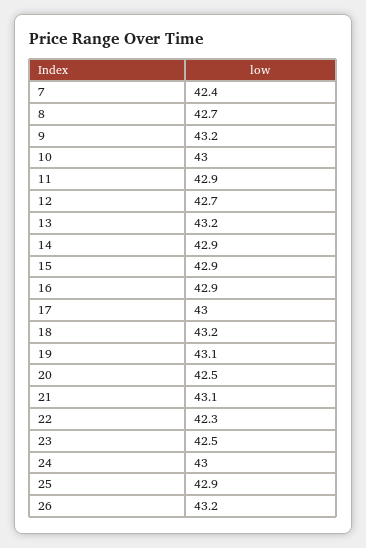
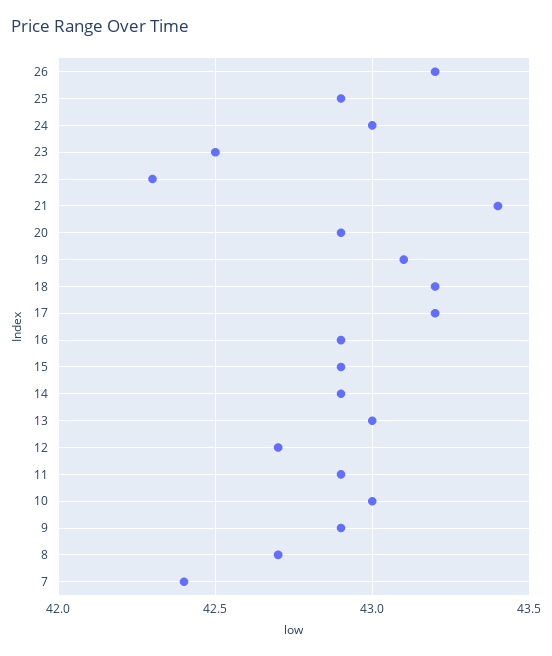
  {
    "7": 42.4,
    "8": 42.7,
-   "9": 43.2,
+   "9": 42.9,
    "10": 43,
    "11": 42.9,
    "12": 42.7,
-   "13": 43.2,
+   "13": 43,
    "14": 42.9,
    "15": 42.9,
    "16": 42.9,
-   "17": 43,
+   "17": 43.2,
    "18": 43.2,
    "19": 43.1,
-   "20": 42.5,
+   "20": 42.9,
-   "21": 43.1,
+   "21": 43.4,
    "22": 42.3,
    "23": 42.5,
    "24": 43,
    "25": 42.9,
    "26": 43.2
  }

